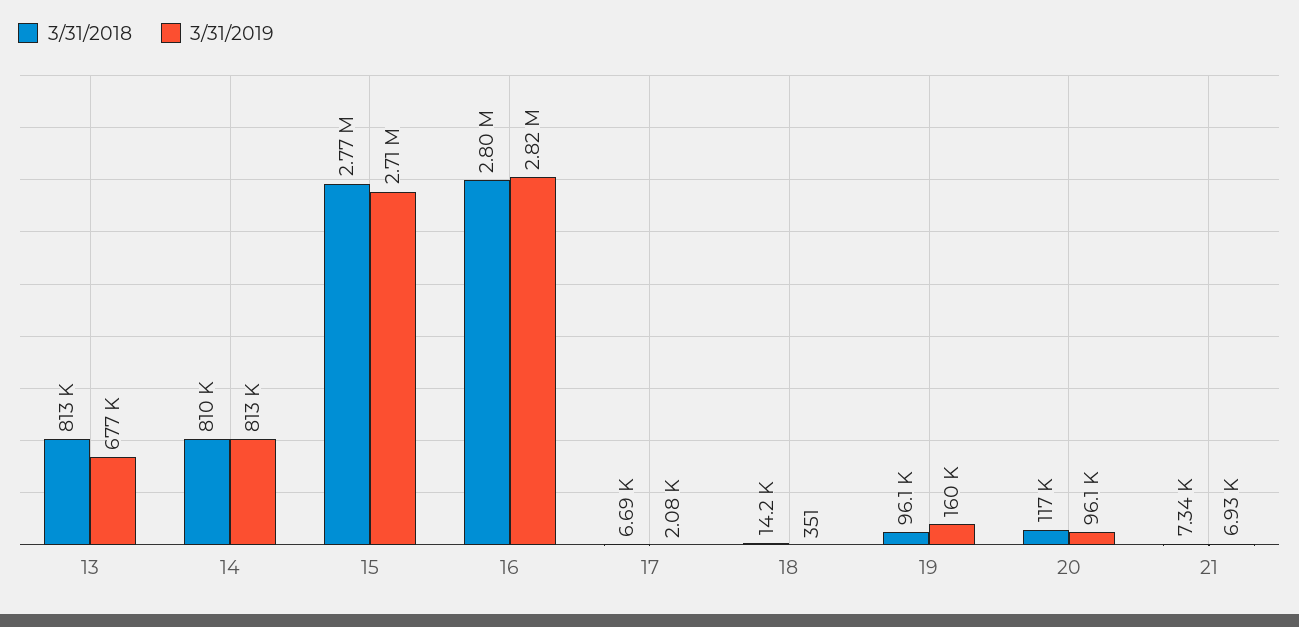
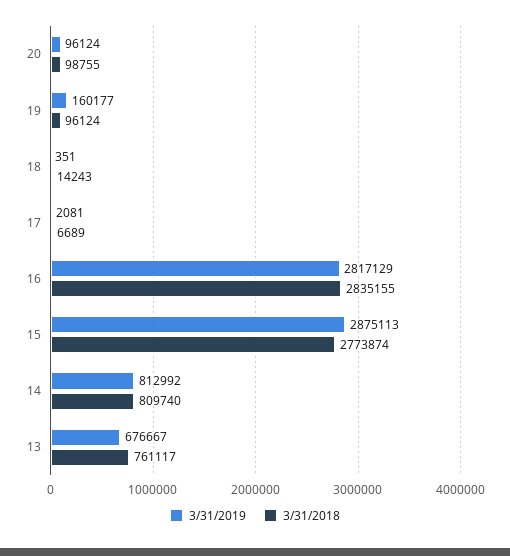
  {
    "3/31/2018": {
-     "13": 813000,
+     "13": 761117,
      "14": 809740,
      "15": 2773874,
-     "16": 2800000,
+     "16": 2835155,
      "17": 6689,
      "18": 14243,
      "19": 96124,
-     "20": 117000,
+     "20": 98755
-     "21": 7340
    },
    "3/31/2019": {
      "13": 676667,
      "14": 812992,
-     "15": 2710000,
+     "15": 2875113,
      "16": 2817129,
      "17": 2081,
      "18": 351,
      "19": 160177,
-     "20": 96124,
+     "20": 96124
-     "21": 6930
    }
  }

